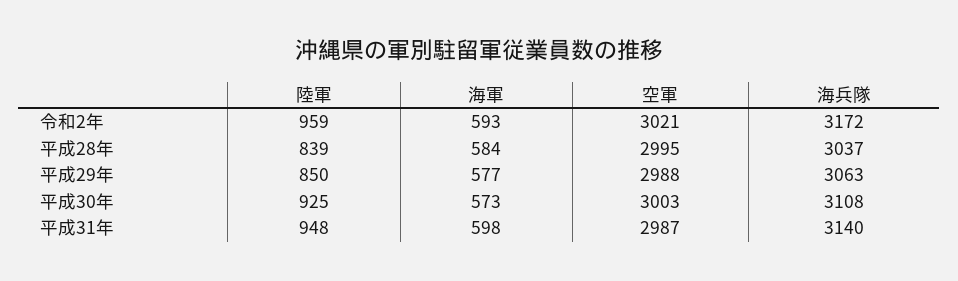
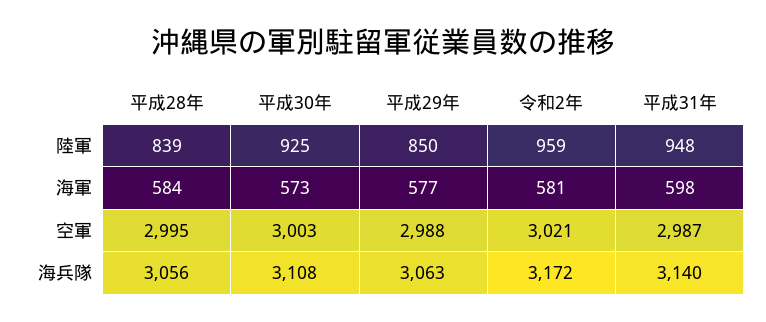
  {
    "陸軍": {
      "令和2年": 959,
      "平成28年": 839,
      "平成29年": 850,
      "平成30年": 925,
      "平成31年": 948
    },
    "海軍": {
-     "令和2年": 593,
+     "令和2年": 581,
      "平成28年": 584,
      "平成29年": 577,
      "平成30年": 573,
      "平成31年": 598
    },
    "空軍": {
      "令和2年": 3021,
      "平成28年": 2995,
      "平成29年": 2988,
      "平成30年": 3003,
      "平成31年": 2987
    },
    "海兵隊": {
      "令和2年": 3172,
-     "平成28年": 3037,
+     "平成28年": 3056,
      "平成29年": 3063,
      "平成30年": 3108,
      "平成31年": 3140
    }
  }

